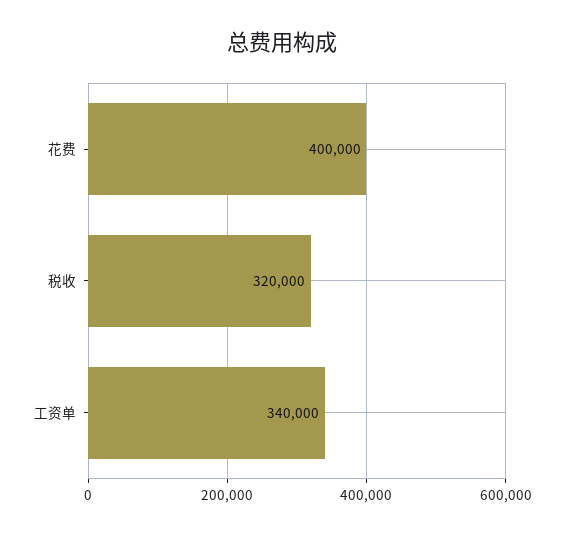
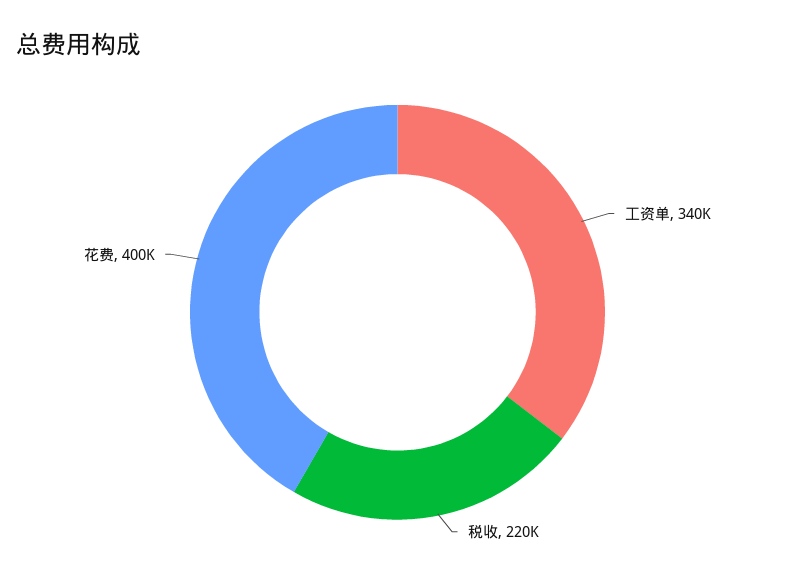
  {
    "花费": 400000,
-   "税收": 320000,
+   "税收": 220000,
    "工资单": 340000
  }

